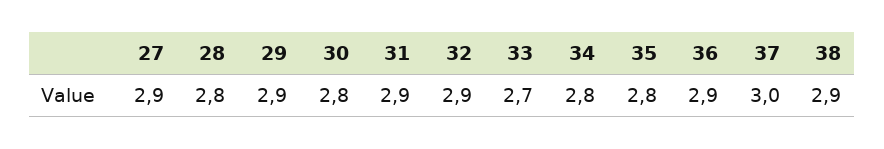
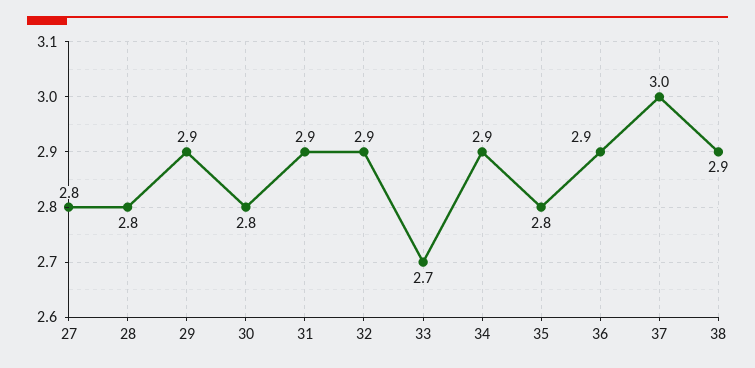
  {
-   "27": 2.9,
+   "27": 2.8,
    "28": 2.8,
    "29": 2.9,
    "30": 2.8,
    "31": 2.9,
    "32": 2.9,
    "33": 2.7,
-   "34": 2.8,
+   "34": 2.9,
    "35": 2.8,
    "36": 2.9,
    "37": 3,
    "38": 2.9
  }

